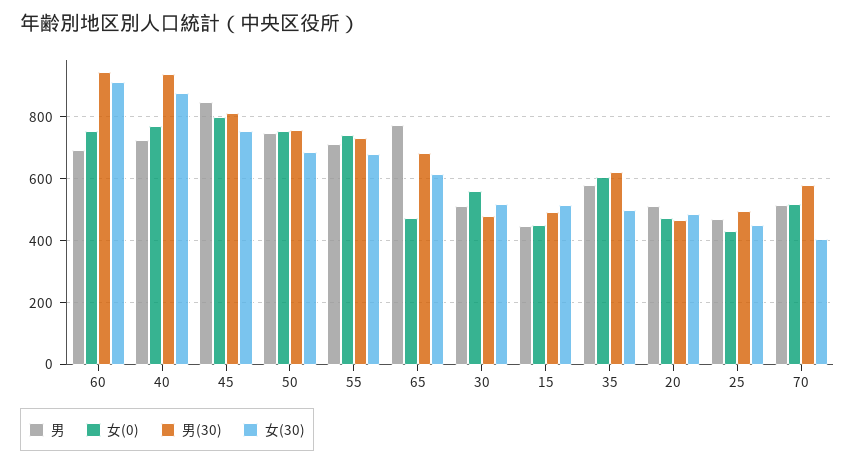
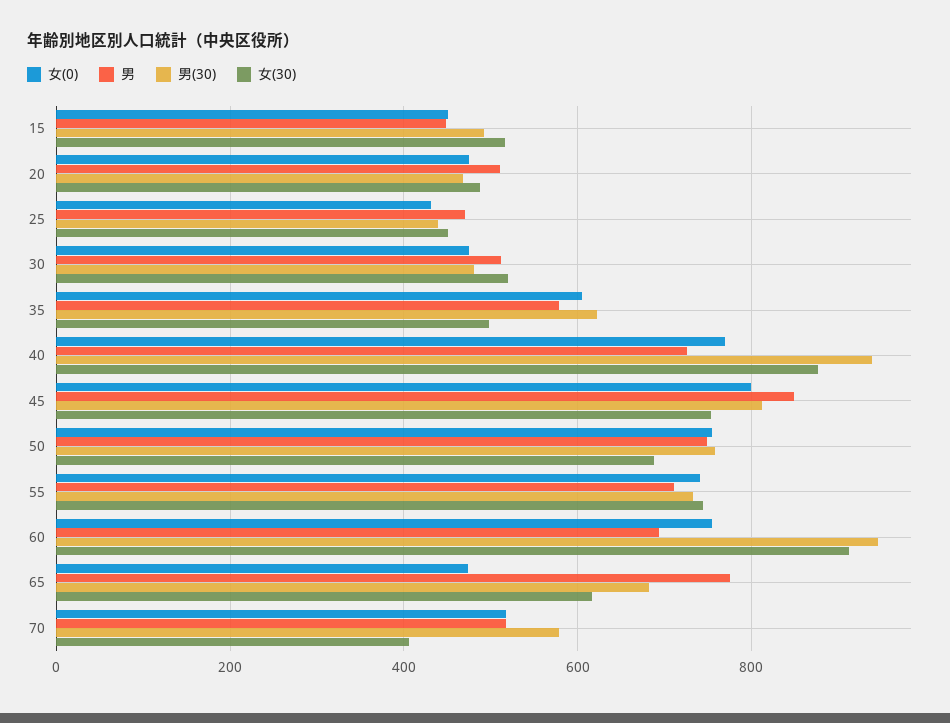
  {
    "男": {
      "60": 700,
      "40": 720,
      "45": 840,
      "50": 740,
      "55": 720,
      "65": 780,
      "30": 520,
      "15": 440,
      "35": 580,
      "20": 520,
      "25": 480,
      "70": 520
    },
    "女(0)": {
      "60": 760,
      "40": 780,
      "45": 800,
      "50": 760,
      "55": 740,
      "65": 480,
-     "30": 560,
+     "30": 480,
      "15": 460,
      "35": 600,
      "20": 480,
      "25": 440,
      "70": 520
    },
    "男(30)": {
      "60": 940,
      "40": 940,
      "45": 820,
      "50": 760,
      "55": 740,
      "65": 680,
      "30": 480,
      "15": 500,
      "35": 620,
      "20": 460,
-     "25": 500,
+     "25": 440,
      "70": 580
    },
    "女(30)": {
      "60": 920,
      "40": 880,
      "45": 760,
      "50": 680,
-     "55": 680,
+     "55": 740,
      "65": 620,
      "30": 520,
      "15": 520,
      "35": 500,
      "20": 480,
      "25": 460,
      "70": 400
    }
  }

